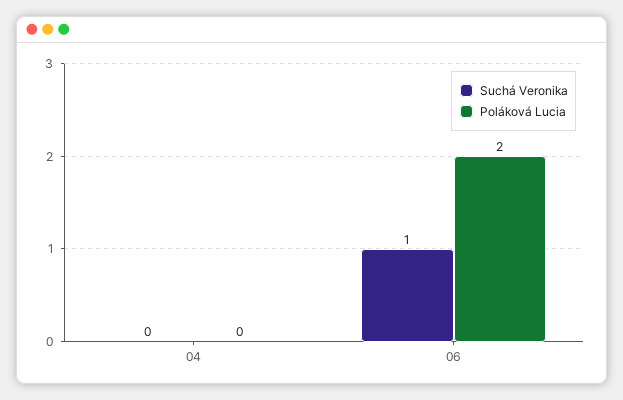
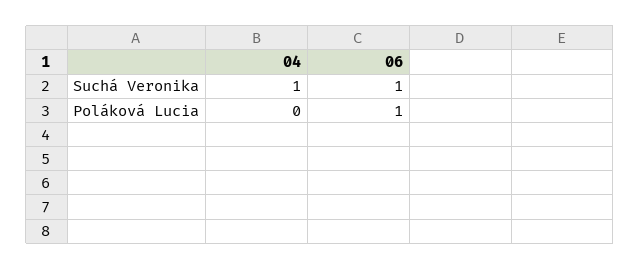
  {
    "Suchá Veronika": {
-     "04": 0,
+     "04": 1,
      "06": 1
    },
    "Poláková Lucia": {
      "04": 0,
-     "06": 2
+     "06": 1
    }
  }

